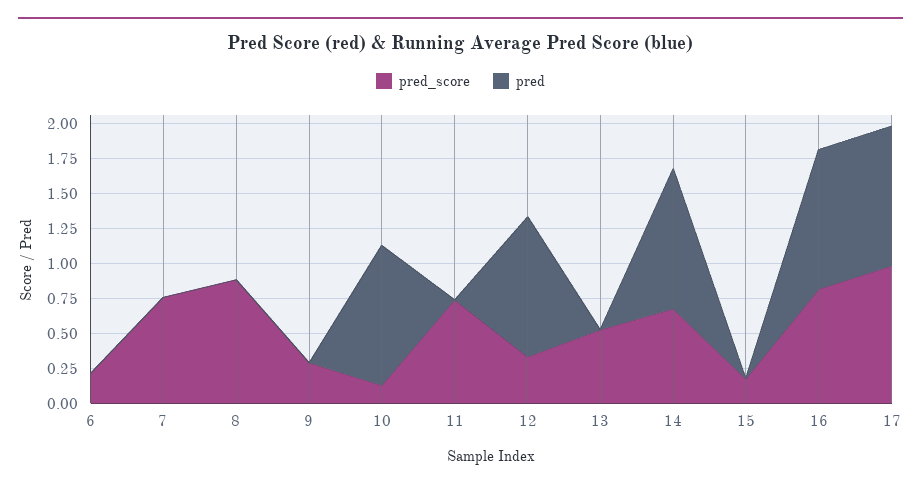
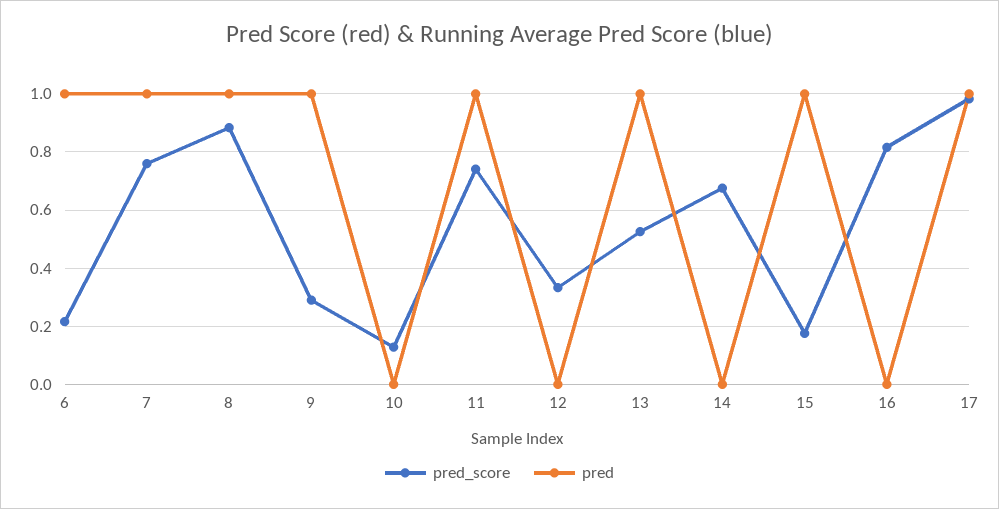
  {
    "pred_score": {
      "6": 0.225,
      "7": 0.75,
      "8": 0.875,
      "9": 0.3,
      "10": 0.125,
      "11": 0.75,
      "12": 0.325,
      "13": 0.525,
      "14": 0.675,
      "15": 0.175,
      "16": 0.825,
      "17": 0.975
    },
    "pred": {
-     "6": 0,
+     "6": 1,
-     "7": 0,
+     "7": 1,
-     "8": 0,
+     "8": 1,
-     "9": 0,
+     "9": 1,
-     "10": 1,
+     "10": 0,
-     "11": 0,
+     "11": 1,
-     "12": 1,
+     "12": 0,
-     "13": 0,
+     "13": 1,
-     "14": 1,
+     "14": 0,
-     "15": 0,
+     "15": 1,
-     "16": 1,
+     "16": 0,
      "17": 1
    }
  }

